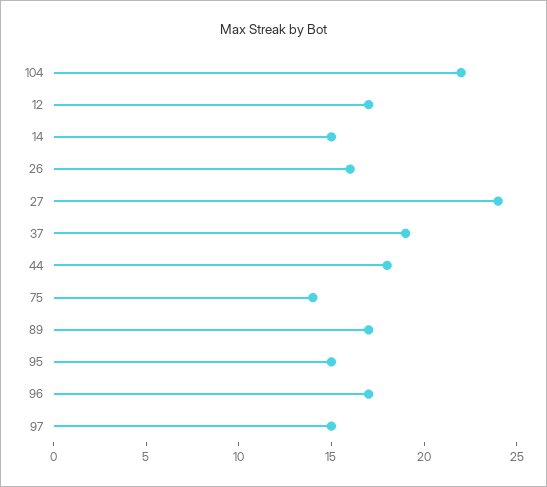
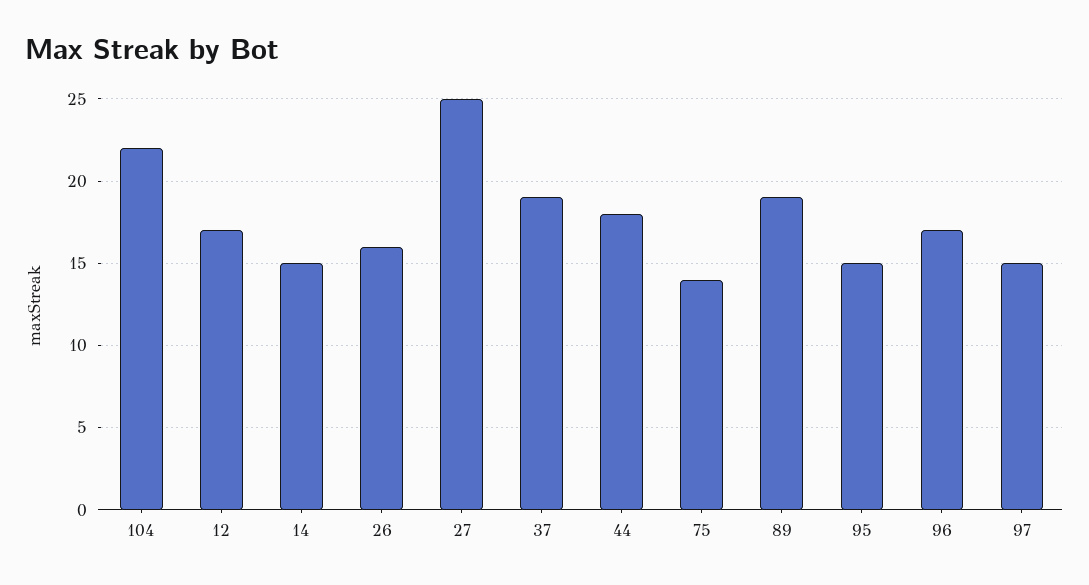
  {
    "104": 22,
    "12": 17,
    "14": 15,
    "26": 16,
-   "27": 24,
+   "27": 25,
    "37": 19,
    "44": 18,
    "75": 14,
-   "89": 17,
+   "89": 19,
    "95": 15,
    "96": 17,
    "97": 15
  }

